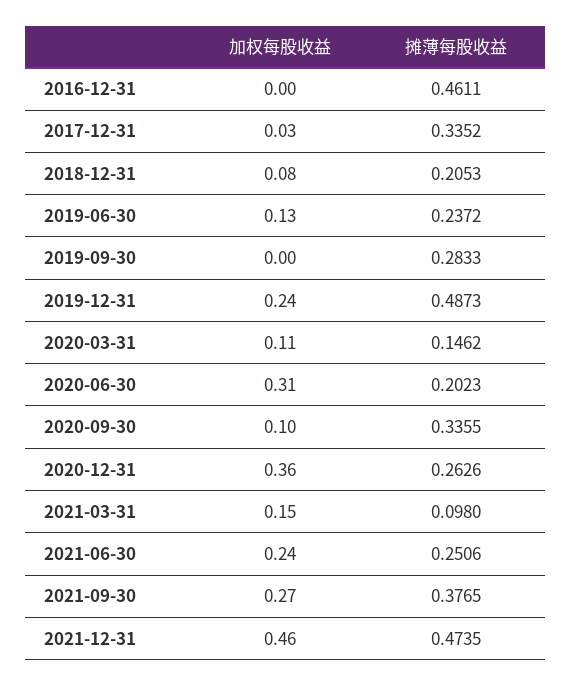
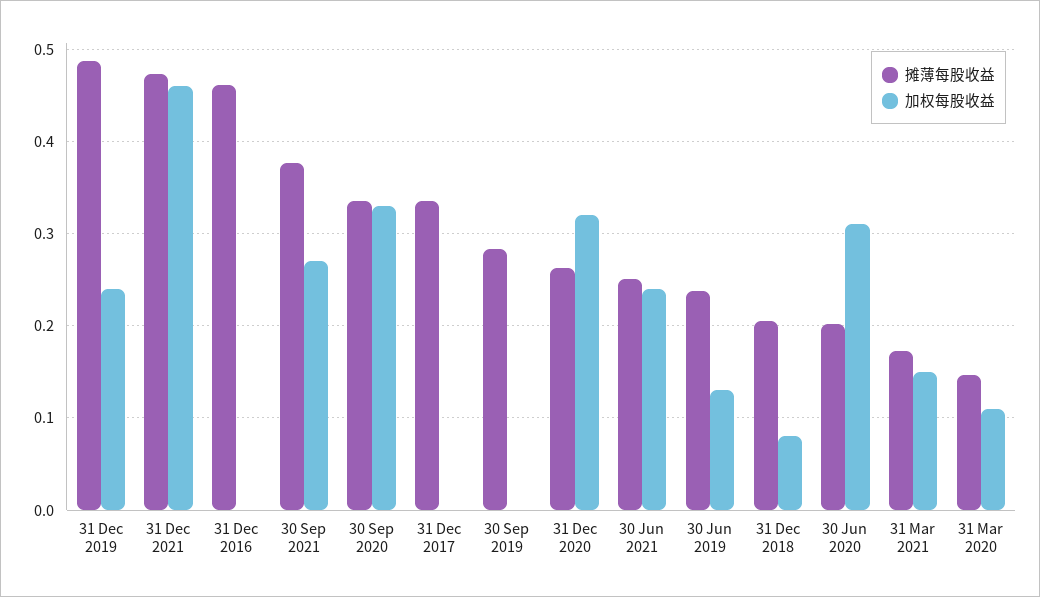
  {
    "加权每股收益": {
      "2016-12-31": 0,
-     "2017-12-31": 0.03,
+     "2017-12-31": 0,
      "2018-12-31": 0.08,
      "2019-06-30": 0.13,
      "2019-09-30": 0,
      "2019-12-31": 0.24,
      "2020-03-31": 0.11,
      "2020-06-30": 0.31,
-     "2020-09-30": 0.1,
+     "2020-09-30": 0.33,
-     "2020-12-31": 0.36,
+     "2020-12-31": 0.32,
      "2021-03-31": 0.15,
      "2021-06-30": 0.24,
      "2021-09-30": 0.27,
      "2021-12-31": 0.46
    },
    "摊薄每股收益": {
      "2016-12-31": 0.4611,
      "2017-12-31": 0.3352,
      "2018-12-31": 0.2053,
      "2019-06-30": 0.2372,
      "2019-09-30": 0.2833,
      "2019-12-31": 0.4873,
      "2020-03-31": 0.1462,
      "2020-06-30": 0.2023,
      "2020-09-30": 0.3355,
      "2020-12-31": 0.2626,
-     "2021-03-31": 0.098,
+     "2021-03-31": 0.17,
      "2021-06-30": 0.2506,
      "2021-09-30": 0.3765,
      "2021-12-31": 0.4735
    }
  }

